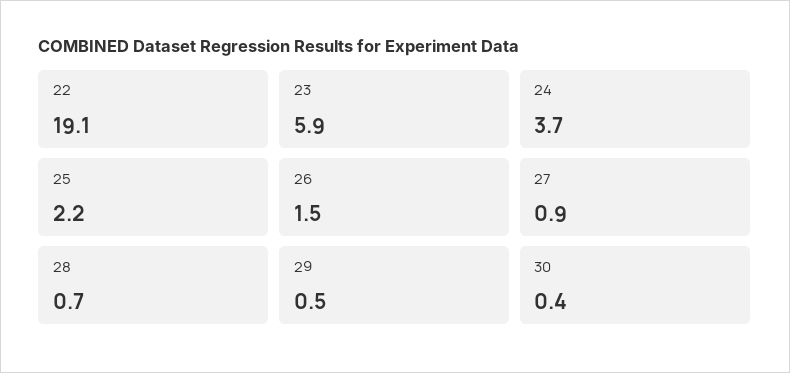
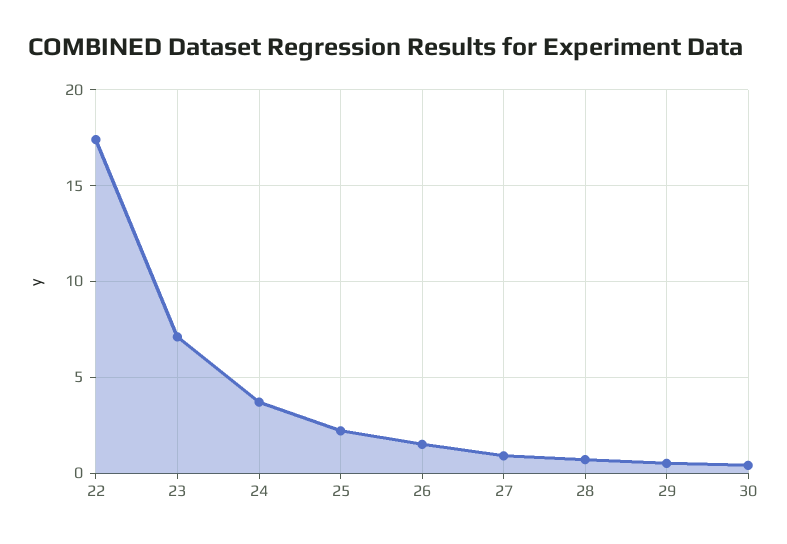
  {
-   "22": 19.1,
+   "22": 17.5,
-   "23": 5.9,
+   "23": 7,
    "24": 3.7,
    "25": 2.2,
    "26": 1.5,
    "27": 0.9,
    "28": 0.7,
    "29": 0.5,
    "30": 0.4
  }

